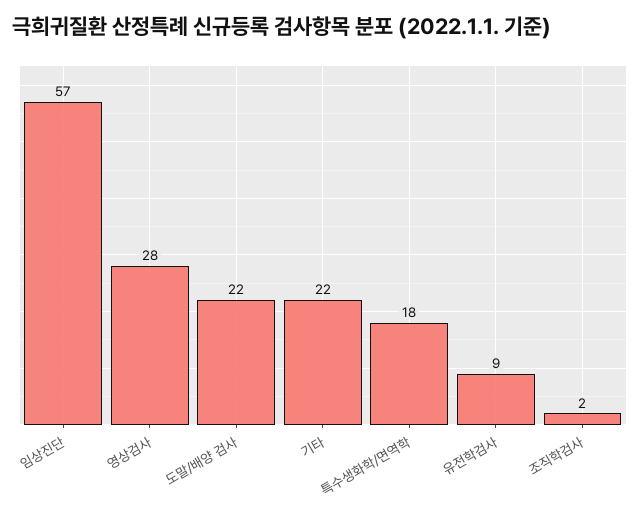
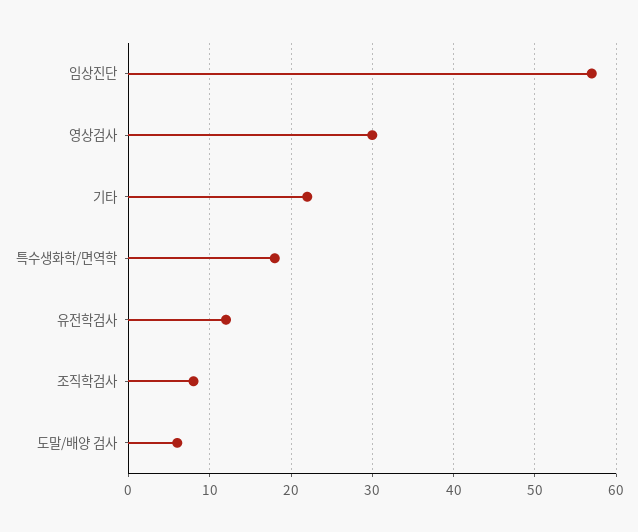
  {
    "임상진단": 57,
-   "영상검사": 28,
+   "영상검사": 30,
-   "도말/배양 검사": 22,
+   "도말/배양 검사": 6,
    "기타": 22,
    "특수생화학/면역학": 18,
-   "유전학검사": 9,
+   "유전학검사": 12,
-   "조직학검사": 2
+   "조직학검사": 8
  }

